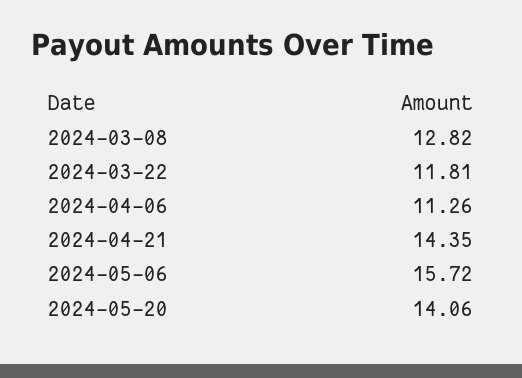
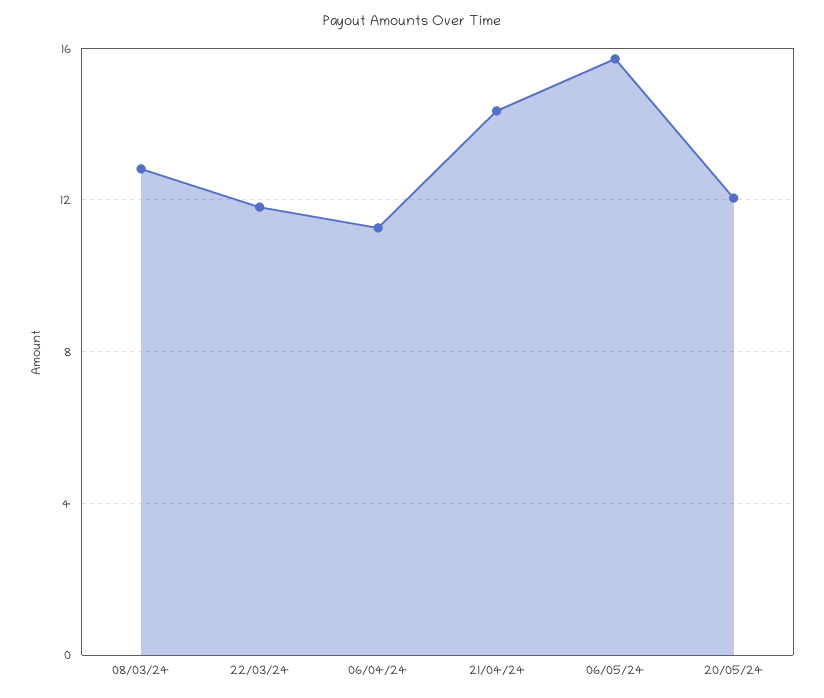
  {
    "2024-03-08": 12.82,
    "2024-03-22": 11.81,
    "2024-04-06": 11.26,
    "2024-04-21": 14.35,
    "2024-05-06": 15.72,
-   "2024-05-20": 14.06
+   "2024-05-20": 12
  }

